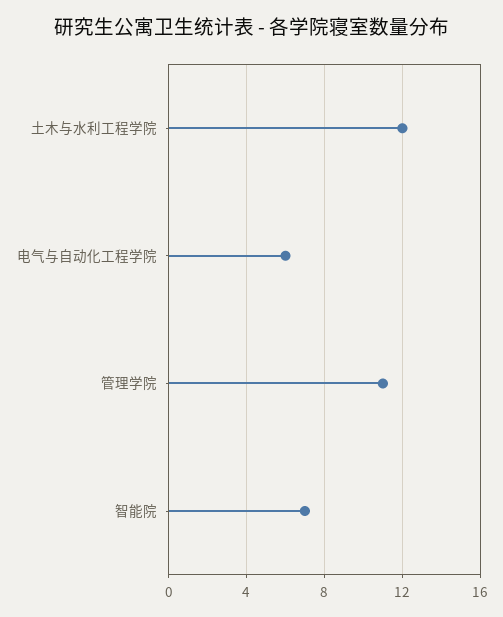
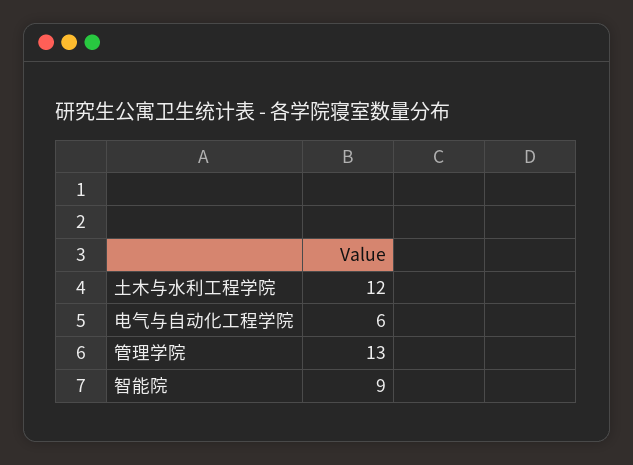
  {
    "土木与水利工程学院": 12,
    "电气与自动化工程学院": 6,
-   "管理学院": 11,
+   "管理学院": 13,
-   "智能院": 7
+   "智能院": 9
  }

